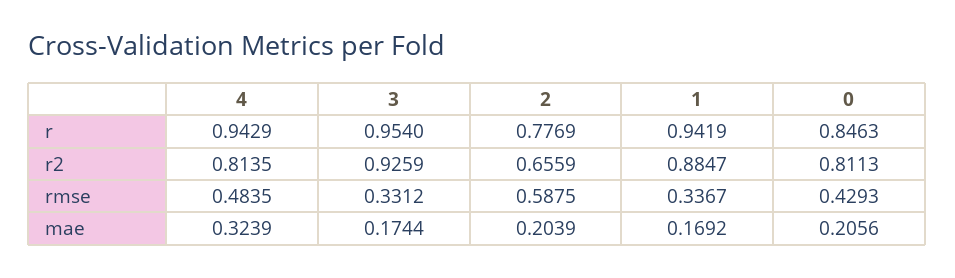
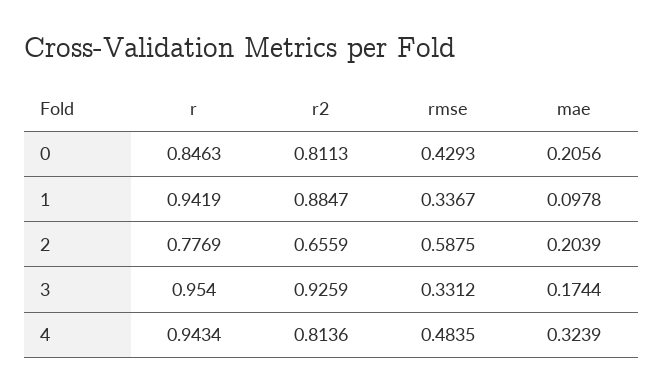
  {
    "4": {
-     "r": 0.9429,
+     "r": 0.9434,
-     "r2": 0.8135,
+     "r2": 0.8136,
      "rmse": 0.4835,
      "mae": 0.3239
    },
    "3": {
      "r": 0.954,
      "r2": 0.9259,
      "rmse": 0.3312,
      "mae": 0.1744
    },
    "2": {
      "r": 0.7769,
      "r2": 0.6559,
      "rmse": 0.5875,
      "mae": 0.2039
    },
    "1": {
      "r": 0.9419,
      "r2": 0.8847,
      "rmse": 0.3367,
-     "mae": 0.1692
+     "mae": 0.0978
    },
    "0": {
      "r": 0.8463,
      "r2": 0.8113,
      "rmse": 0.4293,
      "mae": 0.2056
    }
  }

